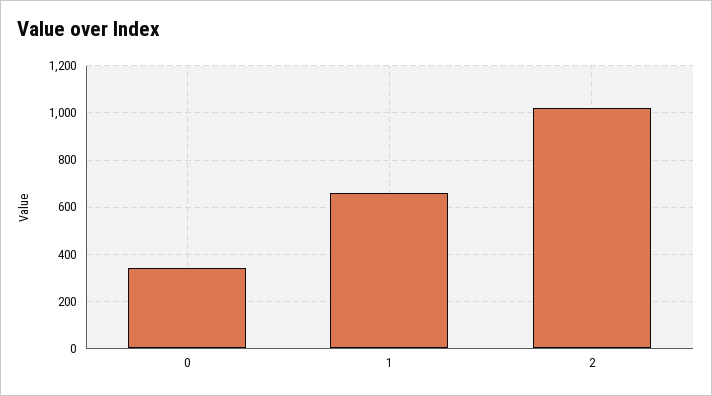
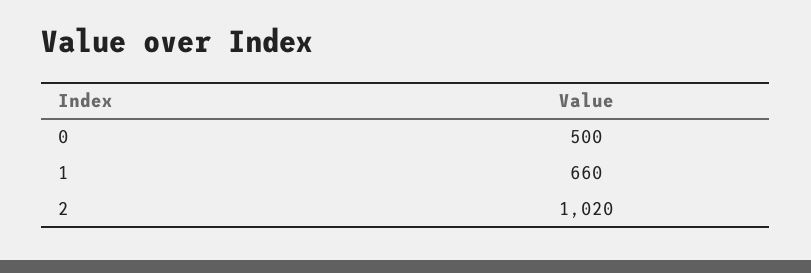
  {
-   "0": 350,
+   "0": 500,
    "1": 660,
    "2": 1020
  }

